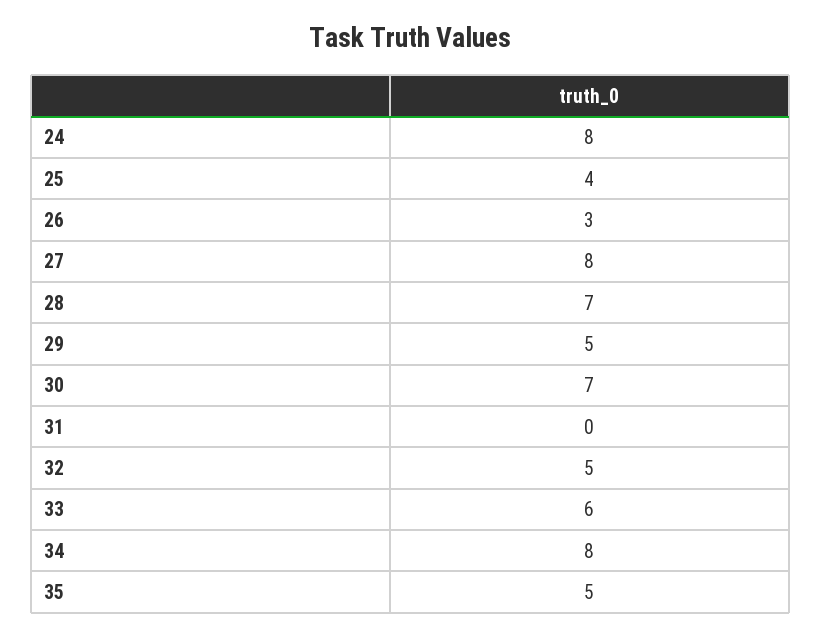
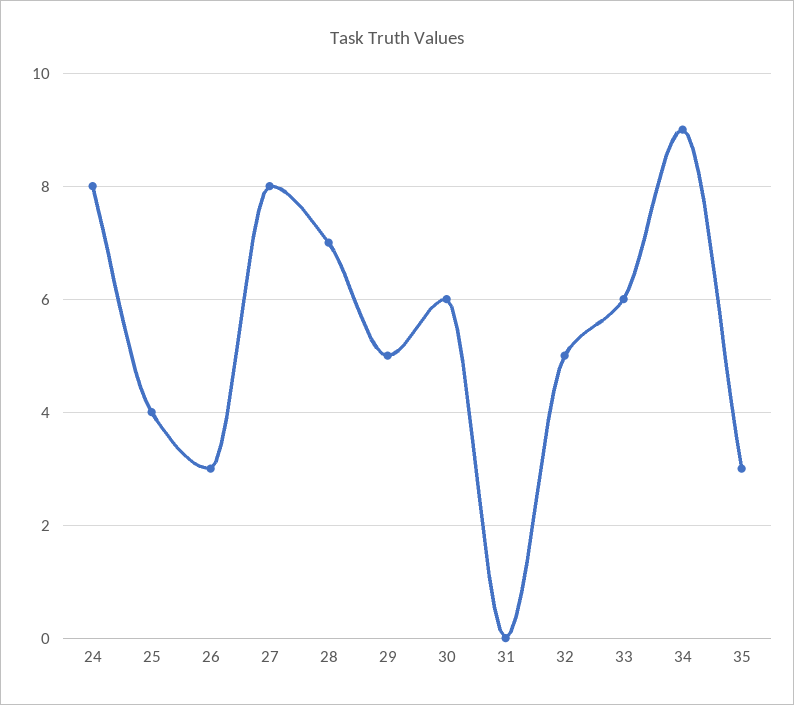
  {
    "24": 8,
    "25": 4,
    "26": 3,
    "27": 8,
    "28": 7,
    "29": 5,
-   "30": 7,
+   "30": 6,
    "31": 0,
    "32": 5,
    "33": 6,
-   "34": 8,
+   "34": 9,
-   "35": 5
+   "35": 3
  }

